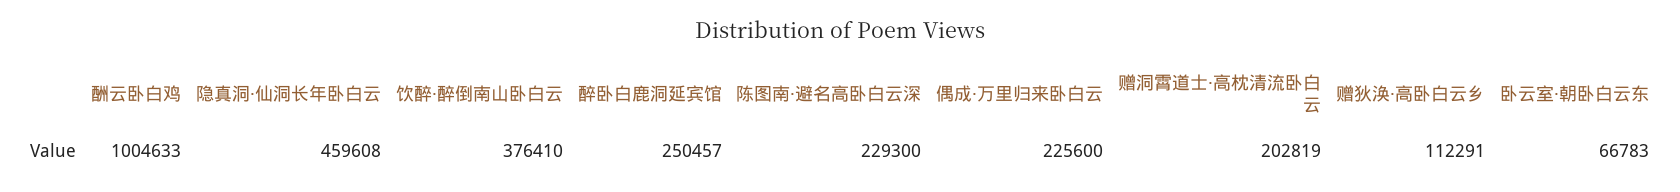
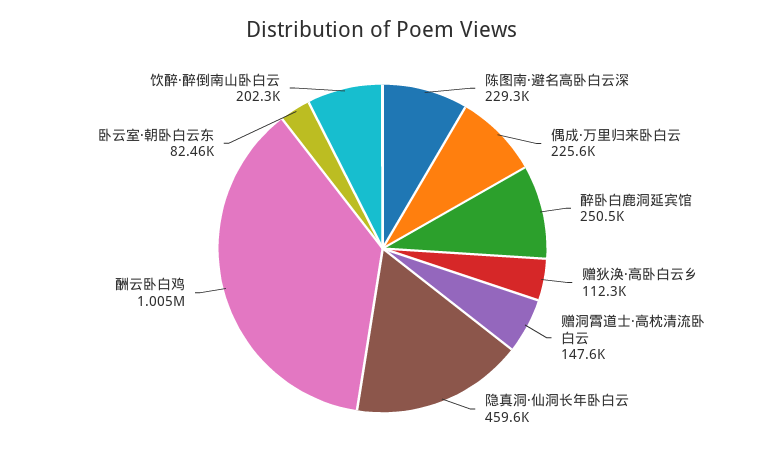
  {
    "酬云卧白鸡": 1004633,
    "隐真洞·仙洞长年卧白云": 459608,
-   "饮醉·醉倒南山卧白云": 376410,
+   "饮醉·醉倒南山卧白云": 202300,
    "醉卧白鹿洞延宾馆": 250457,
    "陈图南·避名高卧白云深": 229300,
    "偶成·万里归来卧白云": 225600,
-   "赠洞霄道士·高枕清流卧白云": 202819,
+   "赠洞霄道士·高枕清流卧白云": 147600,
    "赠狄涣·高卧白云乡": 112291,
-   "卧云室·朝卧白云东": 66783
+   "卧云室·朝卧白云东": 82460
  }

